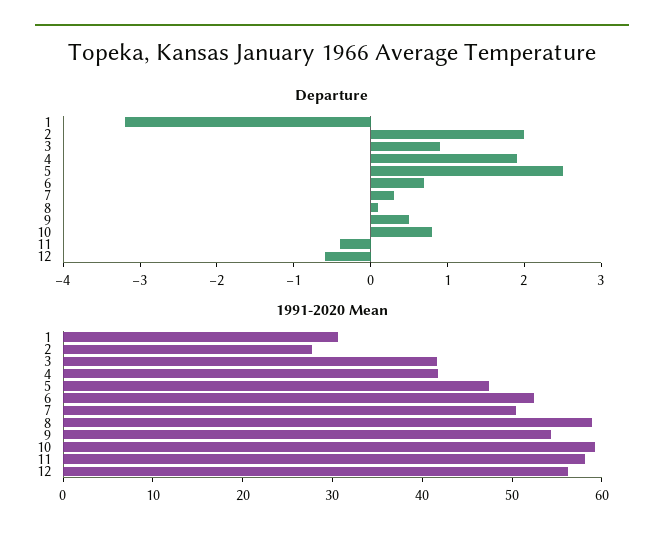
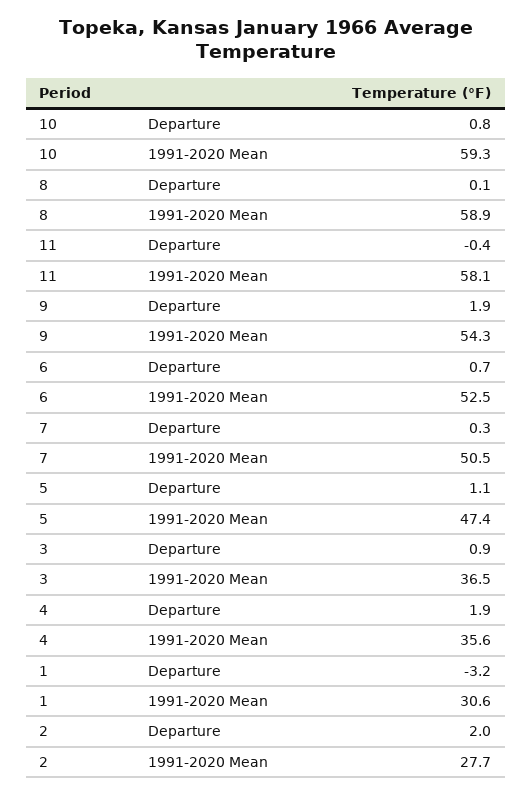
  {
    "Departure": {
      "1": -3.2,
      "2": 2,
      "3": 0.9,
      "4": 1.9,
-     "5": 2.5,
+     "5": 1.1,
      "6": 0.7,
      "7": 0.3,
      "8": 0.1,
-     "9": 0.5,
+     "9": 1.9,
      "10": 0.8,
-     "11": -0.4,
+     "11": -0.4
-     "12": -0.5
    },
    "1991-2020 Mean": {
      "1": 30.6,
      "2": 27.7,
-     "3": 42,
+     "3": 36.5,
-     "4": 42,
+     "4": 35.6,
      "5": 47.4,
      "6": 52.5,
      "7": 50.5,
      "8": 58.9,
      "9": 54.3,
      "10": 59.3,
-     "11": 58.1,
+     "11": 58.1
-     "12": 56
    }
  }

